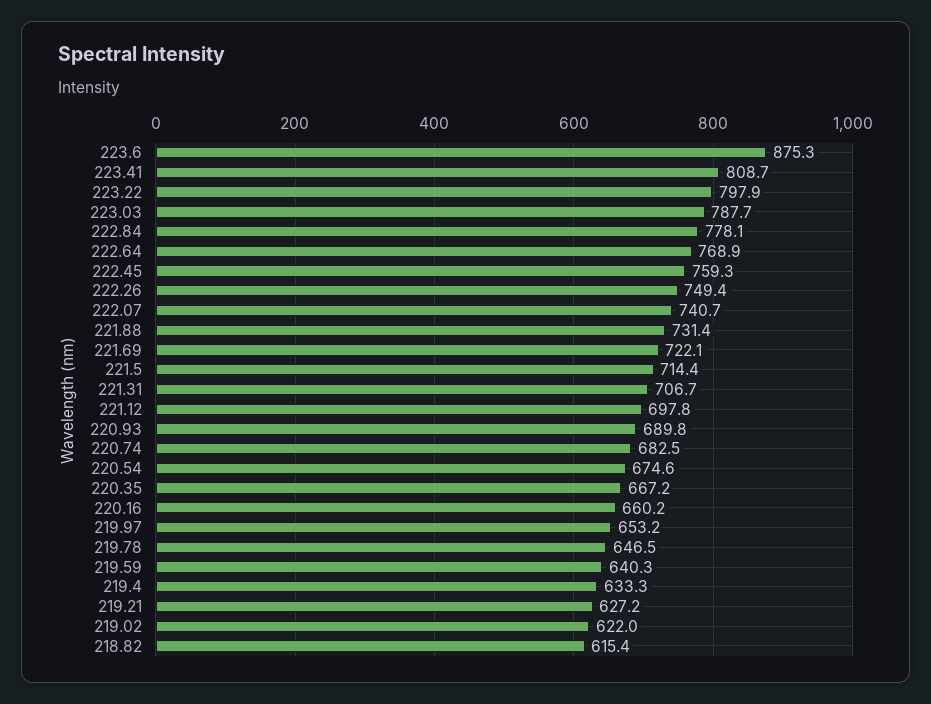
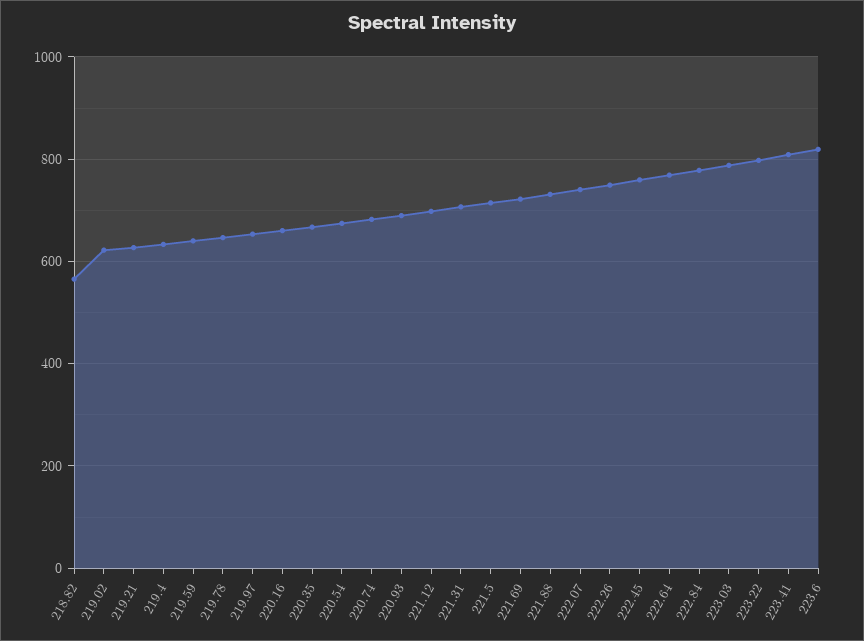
  {
-   "223.6": 875.3,
+   "223.6": 820,
    "223.41": 808.7,
    "223.22": 797.9,
    "223.03": 787.7,
    "222.84": 778.1,
    "222.64": 768.9,
    "222.45": 759.3,
    "222.26": 749.4,
    "222.07": 740.7,
    "221.88": 731.4,
    "221.69": 722.1,
    "221.5": 714.4,
    "221.31": 706.7,
    "221.12": 697.8,
    "220.93": 689.8,
    "220.74": 682.5,
    "220.54": 674.6,
    "220.35": 667.2,
    "220.16": 660.2,
    "219.97": 653.2,
    "219.78": 646.5,
    "219.59": 640.3,
    "219.4": 633.3,
    "219.21": 627.2,
    "219.02": 622,
-   "218.82": 615.4
+   "218.82": 560
  }

